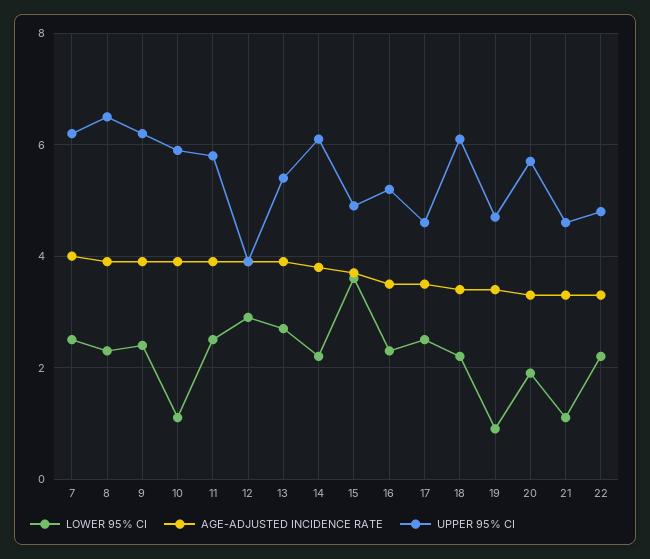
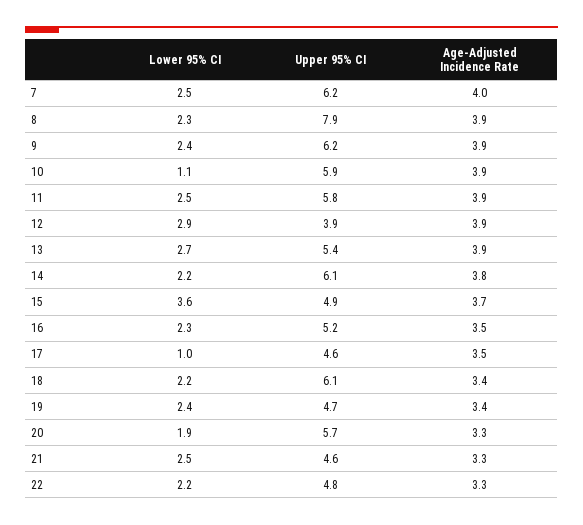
  {
    "LOWER 95% CI": {
      "7": 2.5,
      "8": 2.3,
      "9": 2.4,
      "10": 1.1,
      "11": 2.5,
      "12": 2.9,
      "13": 2.7,
      "14": 2.2,
      "15": 3.6,
      "16": 2.3,
-     "17": 2.5,
+     "17": 1,
      "18": 2.2,
-     "19": 1,
+     "19": 2.4,
      "20": 1.9,
-     "21": 1,
+     "21": 2.5,
      "22": 2.2
    },
    "AGE-ADJUSTED INCIDENCE RATE": {
      "7": 4,
      "8": 3.9,
      "9": 3.9,
      "10": 3.9,
      "11": 3.9,
      "12": 3.9,
      "13": 3.9,
      "14": 3.8,
      "15": 3.7,
      "16": 3.5,
      "17": 3.5,
      "18": 3.4,
      "19": 3.4,
      "20": 3.3,
      "21": 3.3,
      "22": 3.3
    },
    "UPPER 95% CI": {
      "7": 6.2,
-     "8": 6.5,
+     "8": 7.9,
      "9": 6.2,
      "10": 5.9,
      "11": 5.8,
      "12": 3.9,
      "13": 5.4,
      "14": 6.1,
      "15": 4.9,
      "16": 5.2,
      "17": 4.6,
      "18": 6.1,
      "19": 4.7,
      "20": 5.7,
      "21": 4.6,
      "22": 4.8
    }
  }

